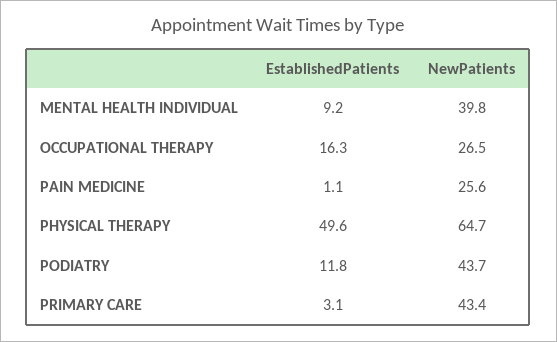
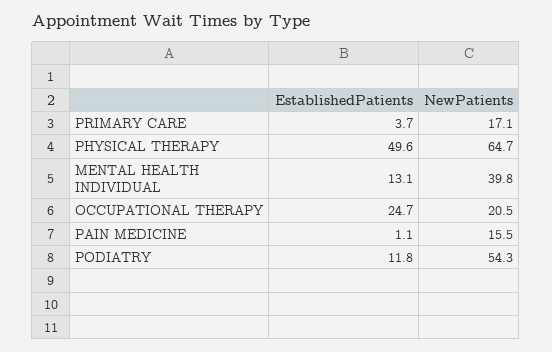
  {
    "EstablishedPatients": {
-     "MENTAL HEALTH INDIVIDUAL": 9.2,
+     "MENTAL HEALTH INDIVIDUAL": 13.1,
-     "OCCUPATIONAL THERAPY": 16.3,
+     "OCCUPATIONAL THERAPY": 24.7,
      "PAIN MEDICINE": 1.1,
      "PHYSICAL THERAPY": 49.6,
      "PODIATRY": 11.8,
-     "PRIMARY CARE": 3.1
+     "PRIMARY CARE": 3.7
    },
    "NewPatients": {
      "MENTAL HEALTH INDIVIDUAL": 39.8,
-     "OCCUPATIONAL THERAPY": 26.5,
+     "OCCUPATIONAL THERAPY": 20.5,
-     "PAIN MEDICINE": 25.6,
+     "PAIN MEDICINE": 15.5,
      "PHYSICAL THERAPY": 64.7,
-     "PODIATRY": 43.7,
+     "PODIATRY": 54.3,
-     "PRIMARY CARE": 43.4
+     "PRIMARY CARE": 17.1
    }
  }

